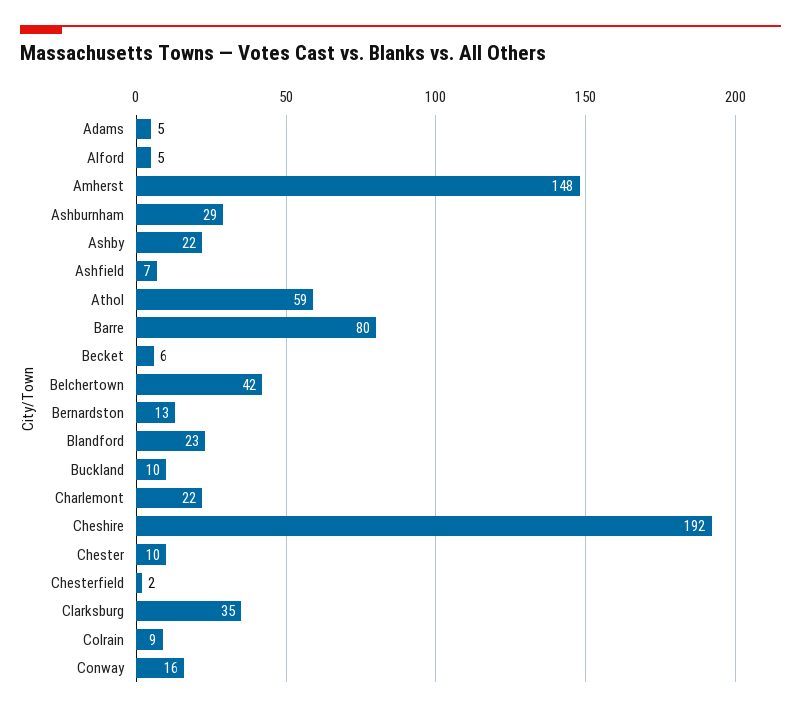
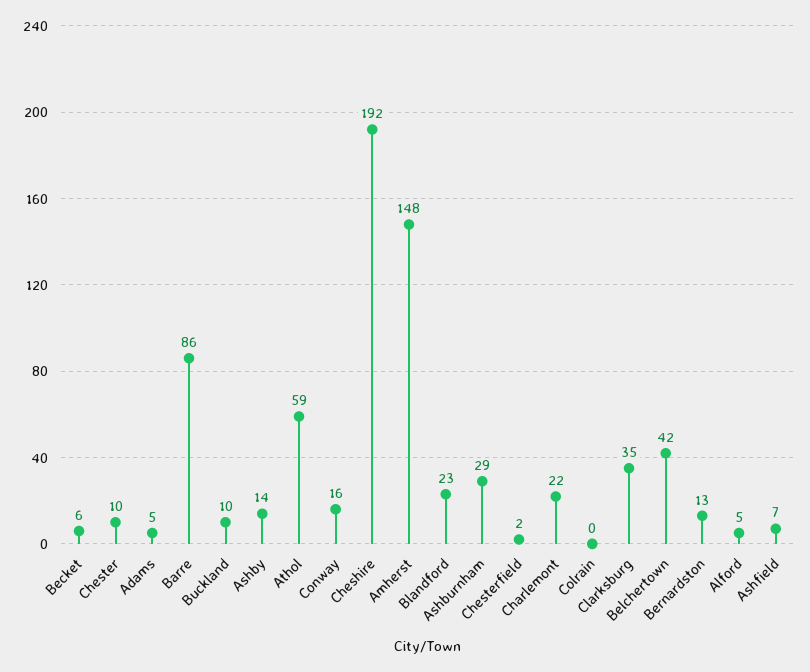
  {
    "Adams": 5,
    "Alford": 5,
    "Amherst": 148,
    "Ashburnham": 29,
-   "Ashby": 22,
+   "Ashby": 14,
    "Ashfield": 7,
    "Athol": 59,
-   "Barre": 80,
+   "Barre": 86,
    "Becket": 6,
    "Belchertown": 42,
    "Bernardston": 13,
    "Blandford": 23,
    "Buckland": 10,
    "Charlemont": 22,
    "Cheshire": 192,
    "Chester": 10,
    "Chesterfield": 2,
    "Clarksburg": 35,
-   "Colrain": 9,
+   "Colrain": 0,
    "Conway": 16
  }

